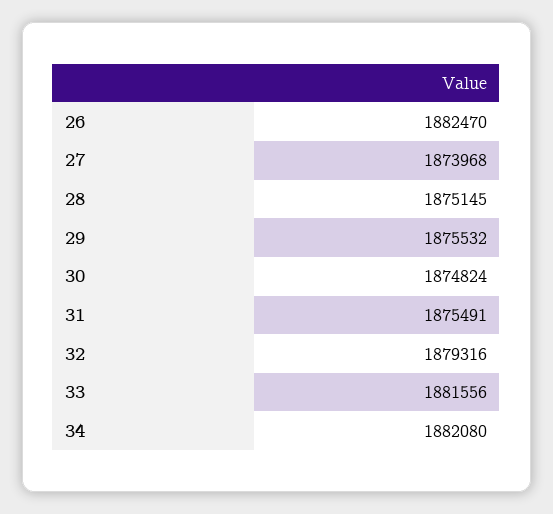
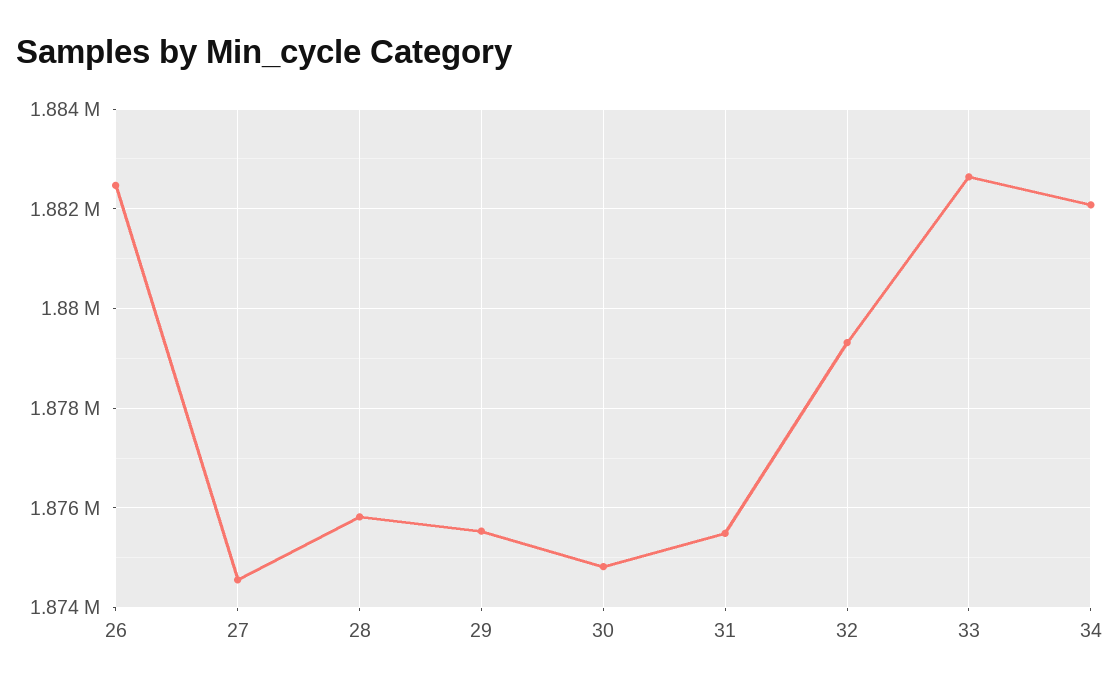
  {
    "26": 1882470,
-   "27": 1873968,
+   "27": 1874600,
-   "28": 1875145,
+   "28": 1875800,
    "29": 1875532,
    "30": 1874824,
    "31": 1875491,
    "32": 1879316,
-   "33": 1881556,
+   "33": 1882600,
    "34": 1882080
  }

